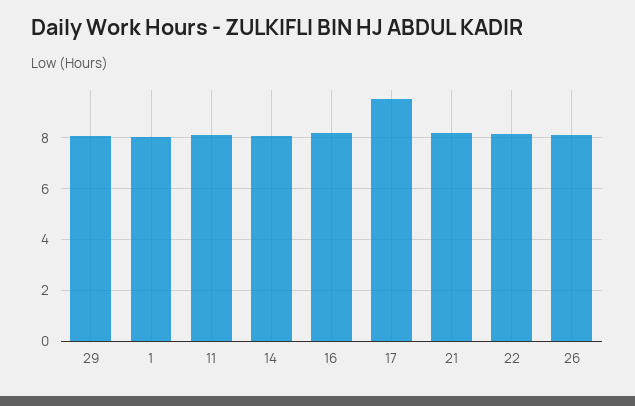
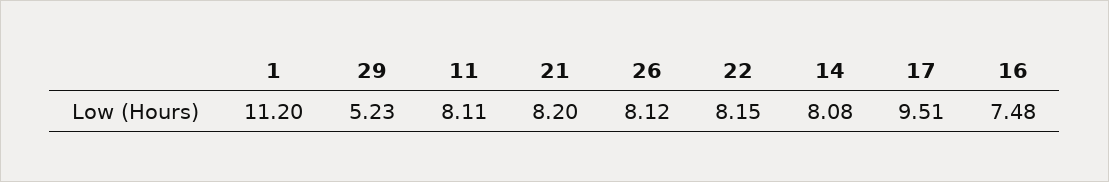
  {
-   "29": 8,
+   "29": 5.23,
-   "1": 8,
+   "1": 11.2,
    "11": 8.11,
    "14": 8.08,
-   "16": 8.25,
+   "16": 7.48,
    "17": 9.51,
    "21": 8.2,
    "22": 8.15,
    "26": 8.12
  }

